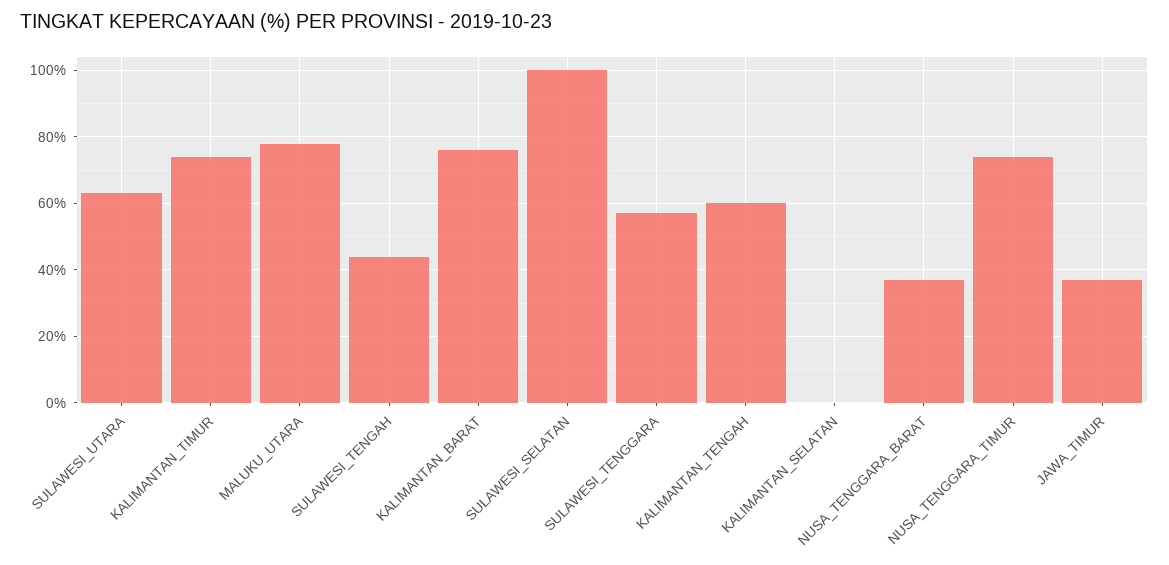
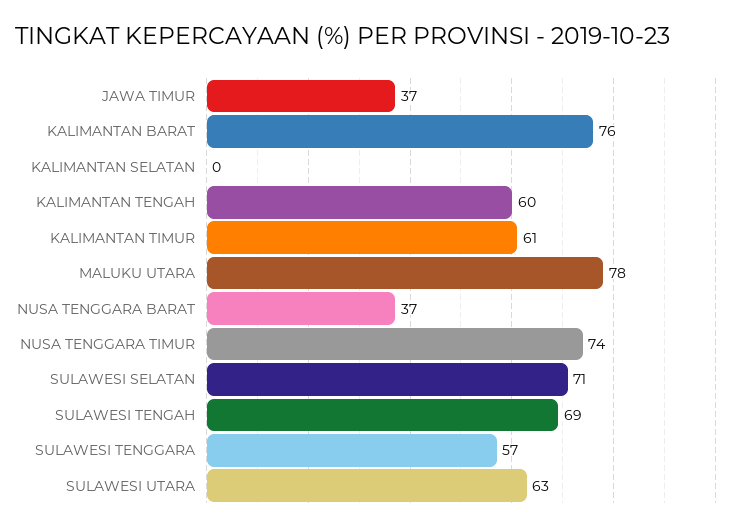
  {
    "SULAWESI_UTARA": 63,
-   "KALIMANTAN_TIMUR": 75,
+   "KALIMANTAN_TIMUR": 61,
    "MALUKU_UTARA": 78,
-   "SULAWESI_TENGAH": 45,
+   "SULAWESI_TENGAH": 69,
    "KALIMANTAN_BARAT": 76,
-   "SULAWESI_SELATAN": 100,
+   "SULAWESI_SELATAN": 71,
    "SULAWESI_TENGGARA": 57,
    "KALIMANTAN_TENGAH": 60,
    "KALIMANTAN_SELATAN": 0,
    "NUSA_TENGGARA_BARAT": 37,
    "NUSA_TENGGARA_TIMUR": 74,
    "JAWA_TIMUR": 37
  }

